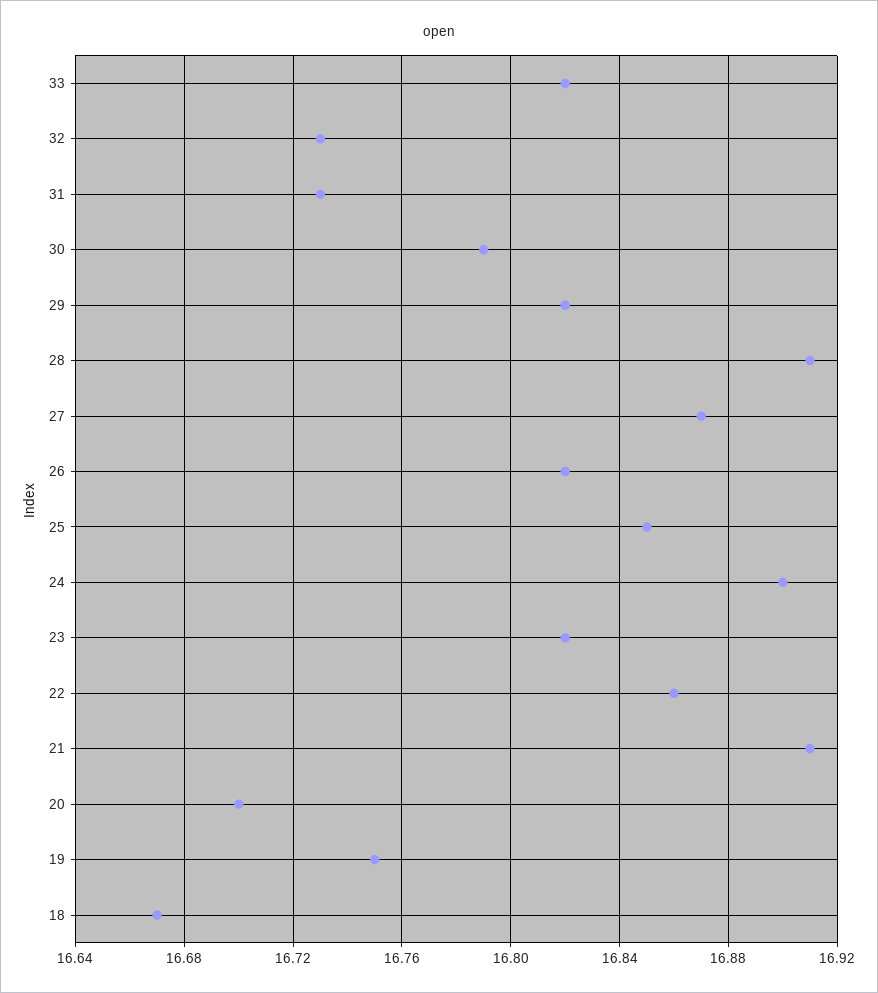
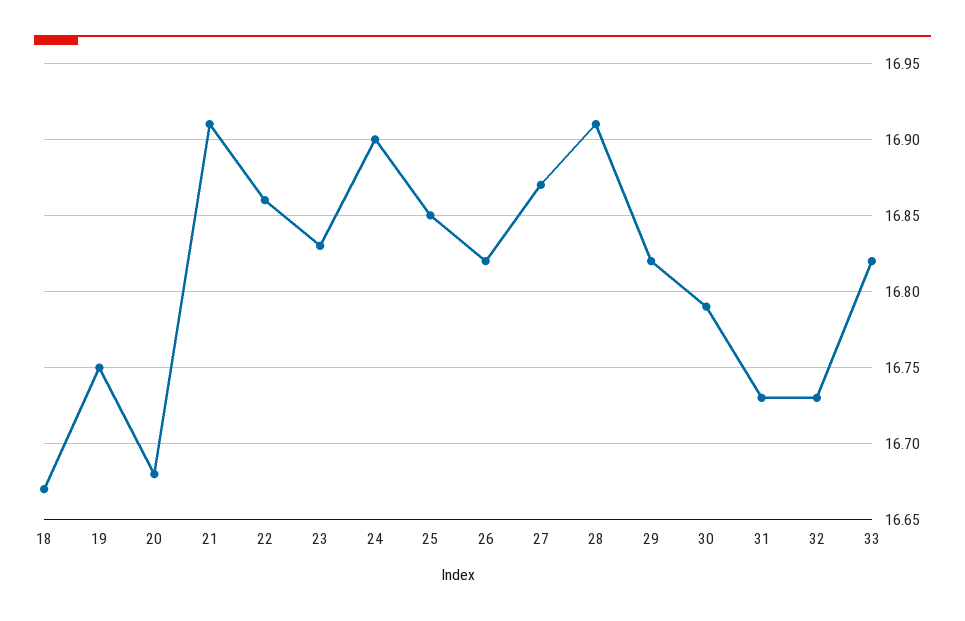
  {
    "33": 16.82,
    "32": 16.73,
    "31": 16.73,
    "30": 16.79,
    "29": 16.82,
    "28": 16.91,
    "27": 16.87,
    "26": 16.82,
    "25": 16.85,
    "24": 16.9,
-   "23": 16.82,
+   "23": 16.83,
    "22": 16.86,
    "21": 16.91,
-   "20": 16.7,
+   "20": 16.68,
    "19": 16.75,
    "18": 16.67
  }

